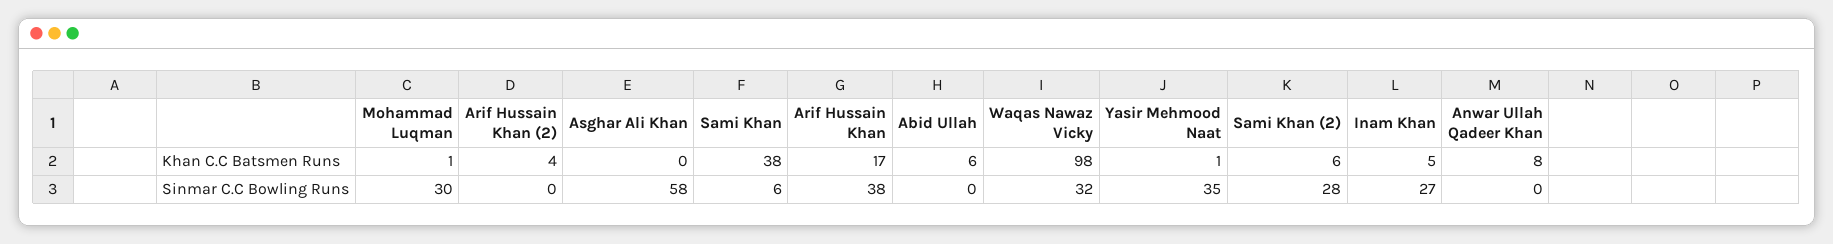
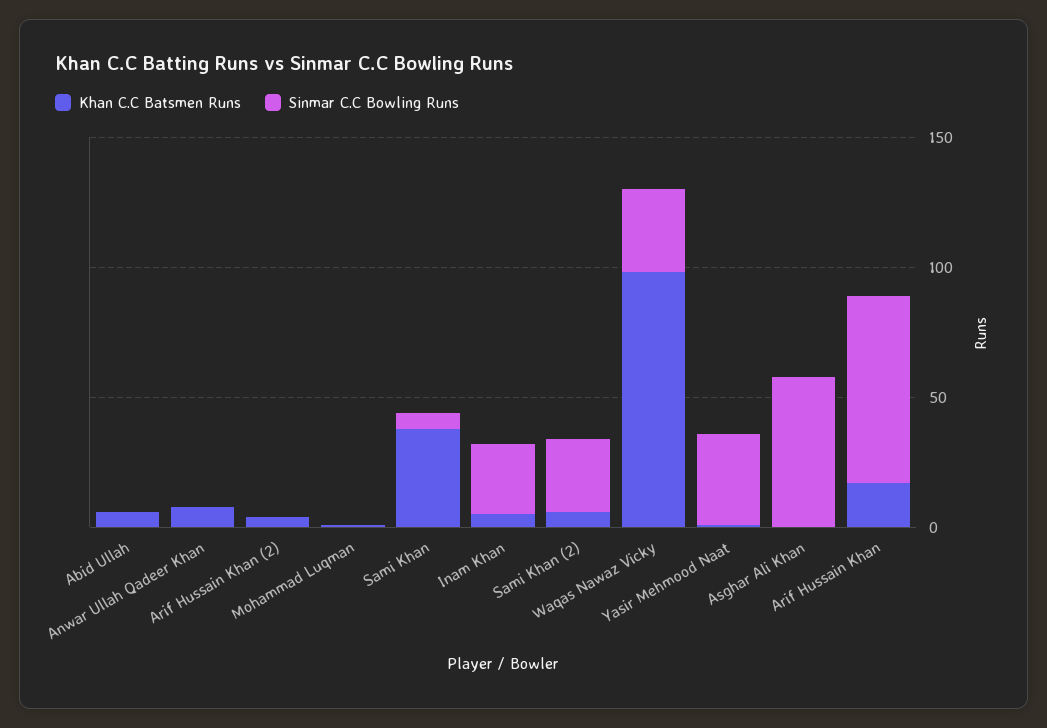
  {
    "Khan C.C Batsmen Runs": {
      "Mohammad Luqman": 1,
      "Arif Hussain Khan (2)": 4,
      "Asghar Ali Khan": 0,
      "Sami Khan": 38,
      "Arif Hussain Khan": 17,
      "Abid Ullah": 6,
      "Waqas Nawaz Vicky": 98,
      "Yasir Mehmood Naat": 1,
      "Sami Khan (2)": 6,
      "Inam Khan": 5,
      "Anwar Ullah Qadeer Khan": 8
    },
    "Sinmar C.C Bowling Runs": {
-     "Mohammad Luqman": 30,
+     "Mohammad Luqman": 0,
      "Arif Hussain Khan (2)": 0,
      "Asghar Ali Khan": 58,
      "Sami Khan": 6,
-     "Arif Hussain Khan": 38,
+     "Arif Hussain Khan": 70,
      "Abid Ullah": 0,
      "Waqas Nawaz Vicky": 32,
      "Yasir Mehmood Naat": 35,
      "Sami Khan (2)": 28,
      "Inam Khan": 27,
      "Anwar Ullah Qadeer Khan": 0
    }
  }

